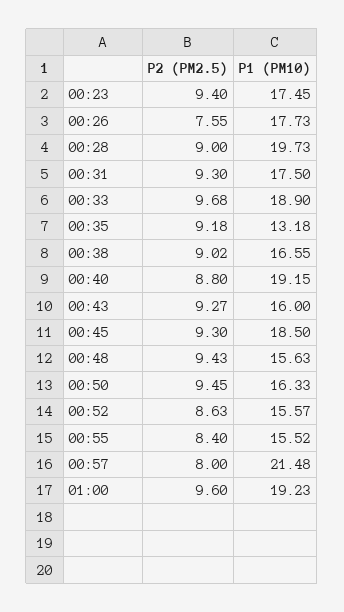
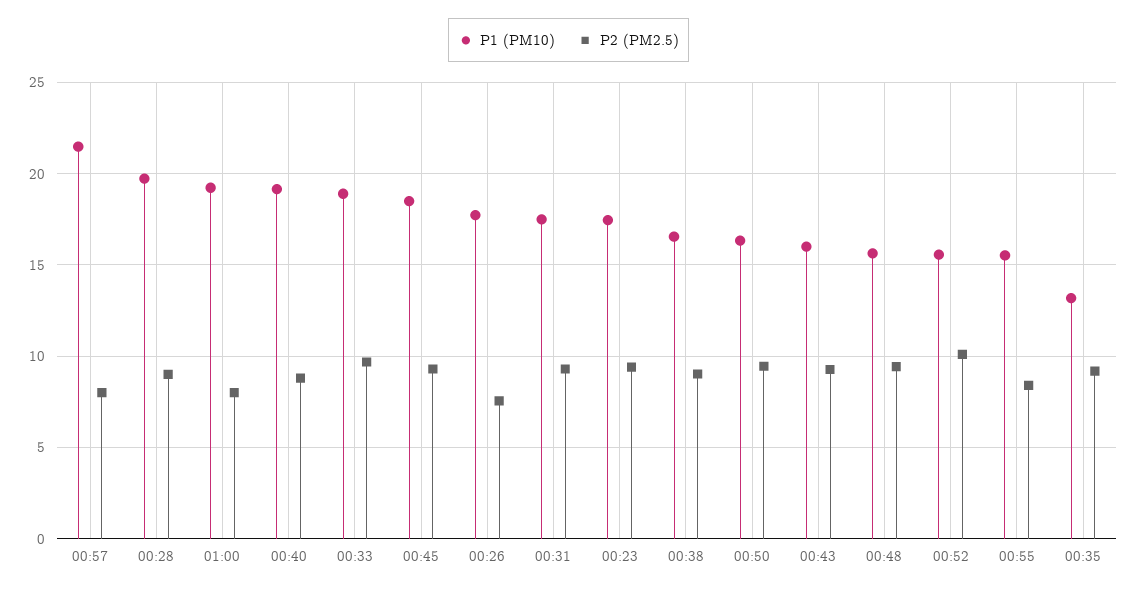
  {
    "P2 (PM2.5)": {
      "00:23": 9.4,
      "00:26": 7.55,
      "00:28": 9,
      "00:31": 9.3,
      "00:33": 9.68,
      "00:35": 9.18,
      "00:38": 9.02,
      "00:40": 8.8,
      "00:43": 9.27,
      "00:45": 9.3,
      "00:48": 9.43,
      "00:50": 9.45,
-     "00:52": 8.63,
+     "00:52": 10,
      "00:55": 8.4,
      "00:57": 8,
-     "01:00": 9.6
+     "01:00": 8
    },
    "P1 (PM10)": {
      "00:23": 17.45,
      "00:26": 17.73,
      "00:28": 19.73,
      "00:31": 17.5,
      "00:33": 18.9,
      "00:35": 13.18,
      "00:38": 16.55,
      "00:40": 19.15,
      "00:43": 16,
      "00:45": 18.5,
      "00:48": 15.63,
      "00:50": 16.33,
      "00:52": 15.57,
      "00:55": 15.52,
      "00:57": 21.48,
      "01:00": 19.23
    }
  }

